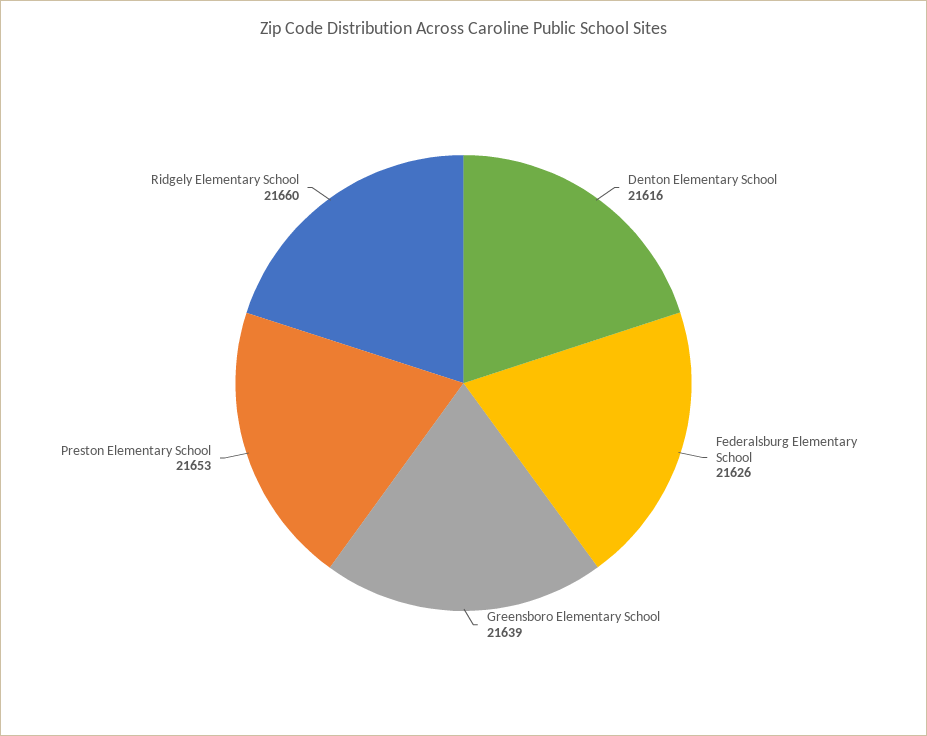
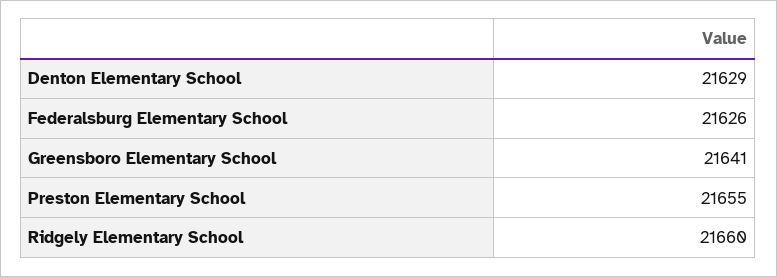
  {
-   "Denton Elementary School": 21616,
+   "Denton Elementary School": 21629,
    "Federalsburg Elementary School": 21626,
-   "Greensboro Elementary School": 21639,
+   "Greensboro Elementary School": 21641,
-   "Preston Elementary School": 21653,
+   "Preston Elementary School": 21655,
    "Ridgely Elementary School": 21660
  }

